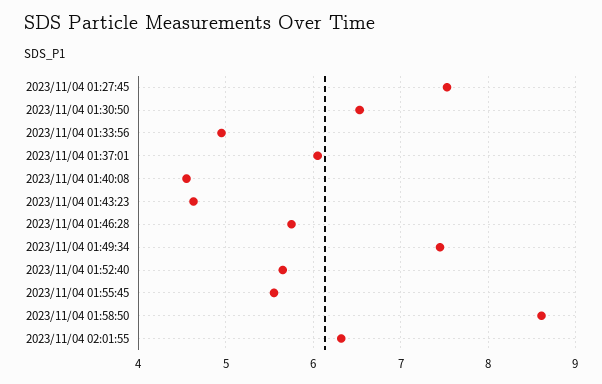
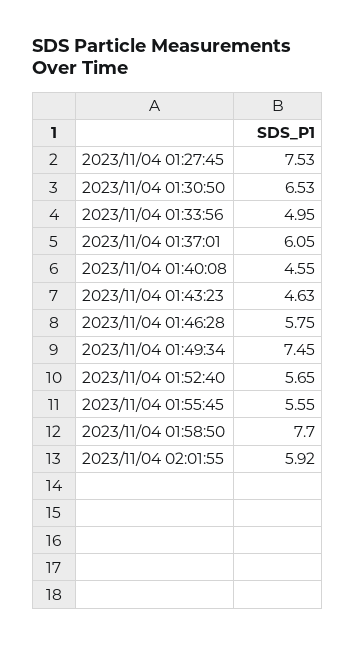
  {
    "2023/11/04 01:27:45": 7.53,
    "2023/11/04 01:30:50": 6.53,
    "2023/11/04 01:33:56": 4.95,
    "2023/11/04 01:37:01": 6.05,
    "2023/11/04 01:40:08": 4.55,
    "2023/11/04 01:43:23": 4.63,
    "2023/11/04 01:46:28": 5.75,
    "2023/11/04 01:49:34": 7.45,
    "2023/11/04 01:52:40": 5.65,
    "2023/11/04 01:55:45": 5.55,
-   "2023/11/04 01:58:50": 8.6,
+   "2023/11/04 01:58:50": 7.7,
-   "2023/11/04 02:01:55": 6.3
+   "2023/11/04 02:01:55": 5.92
  }

